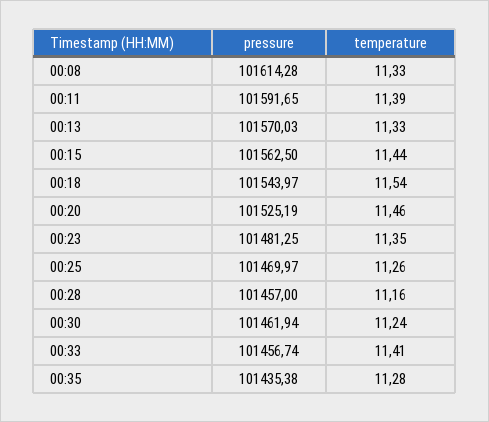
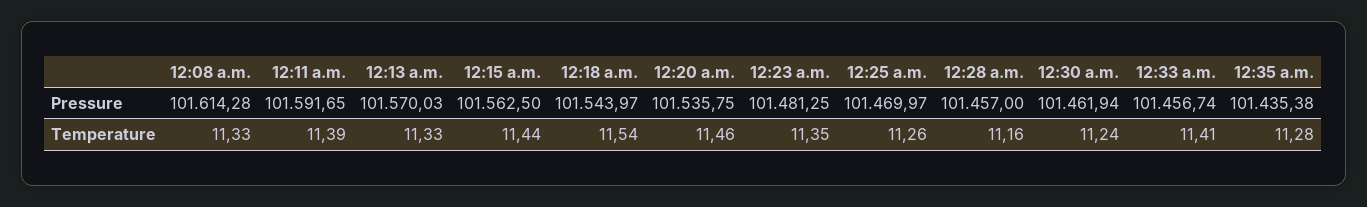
  {
    "pressure": {
      "00:08": 101614.28,
      "00:11": 101591.65,
      "00:13": 101570.03,
      "00:15": 101562.5,
      "00:18": 101543.97,
-     "00:20": 101525.19,
+     "00:20": 101535.75,
      "00:23": 101481.25,
      "00:25": 101469.97,
      "00:28": 101457,
      "00:30": 101461.94,
      "00:33": 101456.74,
      "00:35": 101435.38
    },
    "temperature": {
      "00:08": 11.33,
      "00:11": 11.39,
      "00:13": 11.33,
      "00:15": 11.44,
      "00:18": 11.54,
      "00:20": 11.46,
      "00:23": 11.35,
      "00:25": 11.26,
      "00:28": 11.16,
      "00:30": 11.24,
      "00:33": 11.41,
      "00:35": 11.28
    }
  }

